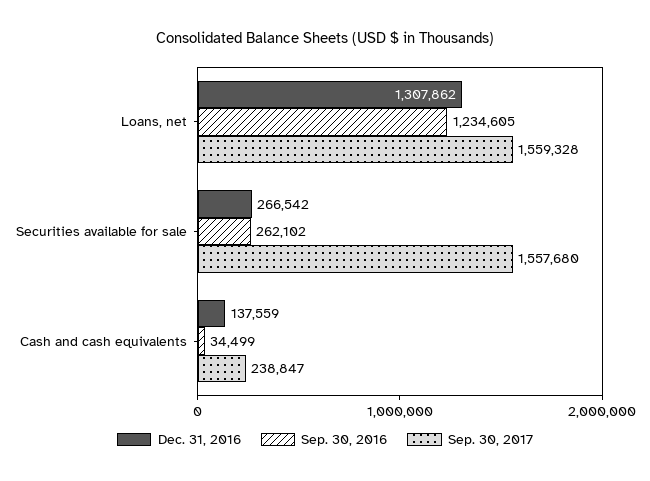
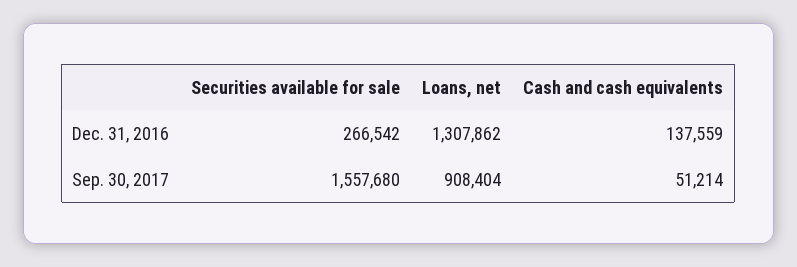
  {
    "Dec. 31, 2016": {
      "Loans, net": 1307862,
      "Securities available for sale": 266542,
      "Cash and cash equivalents": 137559
    },
-   "Sep. 30, 2016": {
-     "Loans, net": 1234605,
-     "Securities available for sale": 262102,
-     "Cash and cash equivalents": 34499
-   },
    "Sep. 30, 2017": {
-     "Loans, net": 1559328,
+     "Loans, net": 908404,
      "Securities available for sale": 1557680,
-     "Cash and cash equivalents": 238847
+     "Cash and cash equivalents": 51214
    }
  }

